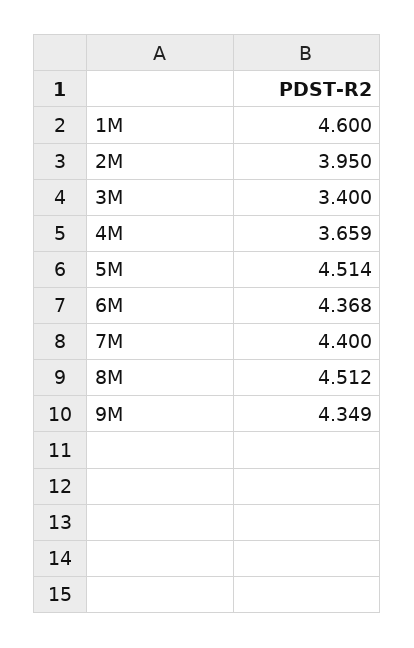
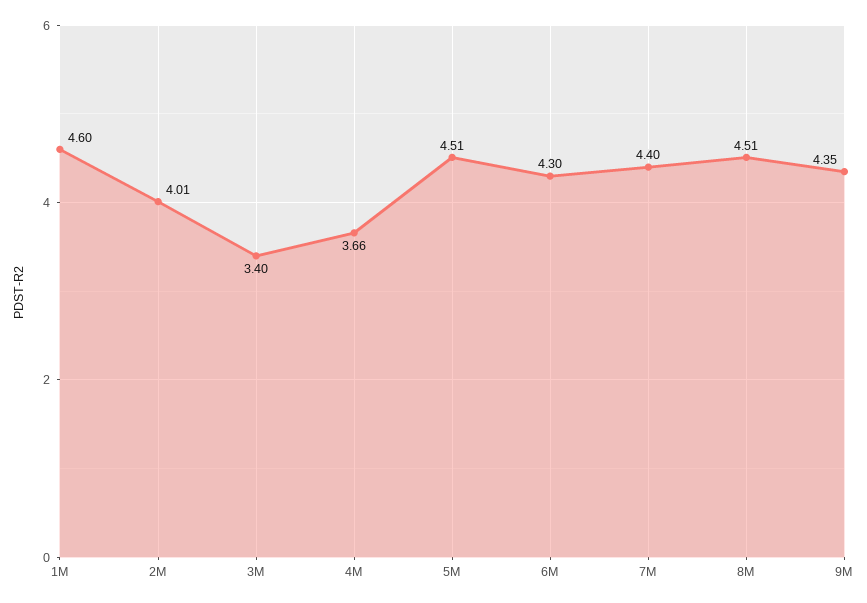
  {
    "1M": 4.6,
-   "2M": 3.95,
+   "2M": 4.01,
    "3M": 3.4,
    "4M": 3.659,
    "5M": 4.514,
-   "6M": 4.368,
+   "6M": 4.3,
    "7M": 4.4,
    "8M": 4.512,
    "9M": 4.349
  }

